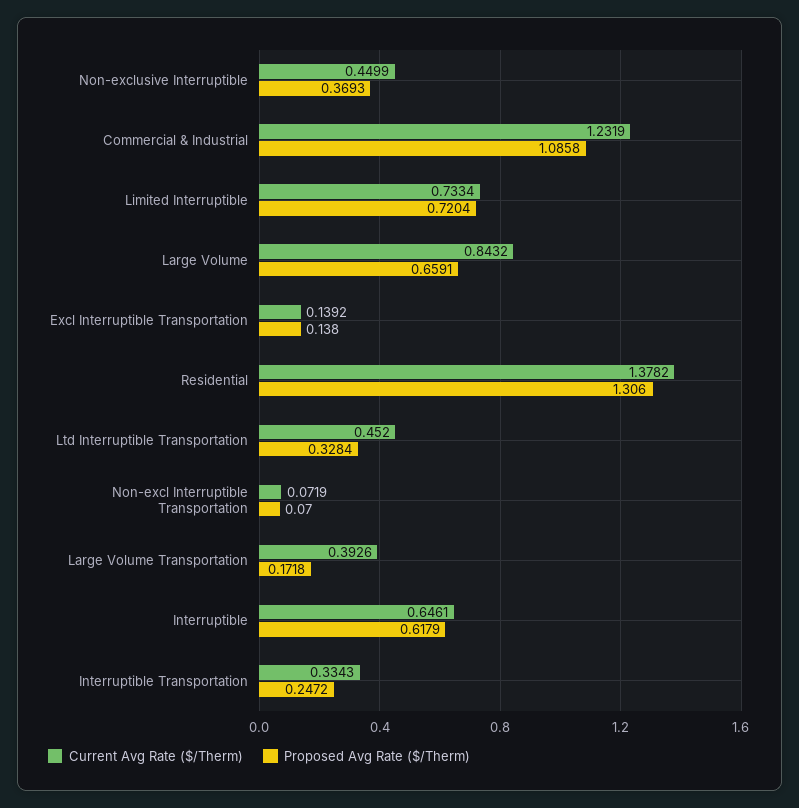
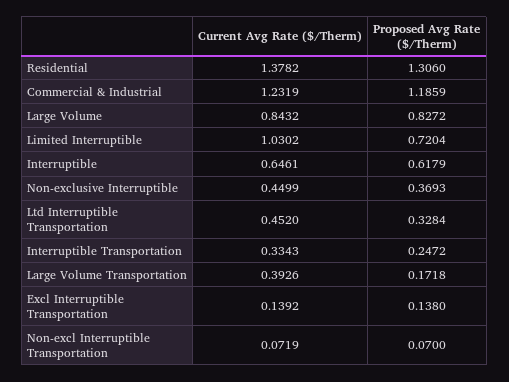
  {
    "Current Avg Rate ($/Therm)": {
      "Non-exclusive Interruptible": 0.4499,
      "Commercial & Industrial": 1.2319,
-     "Limited Interruptible": 0.7334,
+     "Limited Interruptible": 1.0302,
      "Large Volume": 0.8432,
      "Excl Interruptible Transportation": 0.1392,
      "Residential": 1.3782,
      "Ltd Interruptible Transportation": 0.452,
      "Non-excl Interruptible Transportation": 0.0719,
      "Large Volume Transportation": 0.3926,
      "Interruptible": 0.6461,
      "Interruptible Transportation": 0.3343
    },
    "Proposed Avg Rate ($/Therm)": {
      "Non-exclusive Interruptible": 0.3693,
-     "Commercial & Industrial": 1.0858,
+     "Commercial & Industrial": 1.1859,
      "Limited Interruptible": 0.7204,
-     "Large Volume": 0.6591,
+     "Large Volume": 0.8272,
      "Excl Interruptible Transportation": 0.138,
      "Residential": 1.306,
      "Ltd Interruptible Transportation": 0.3284,
      "Non-excl Interruptible Transportation": 0.07,
      "Large Volume Transportation": 0.1718,
      "Interruptible": 0.6179,
      "Interruptible Transportation": 0.2472
    }
  }

